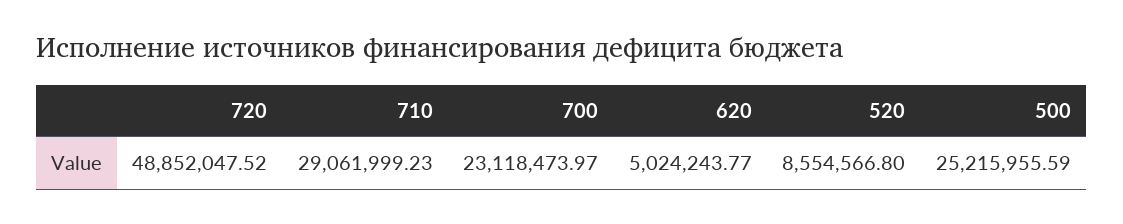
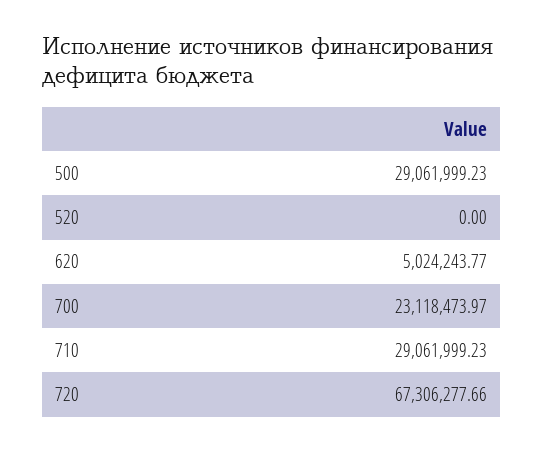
  {
-   "720": 48852047.52,
+   "720": 67306277.66,
    "710": 29061999.23,
    "700": 23118473.97,
    "620": 5024243.77,
-   "520": 8554566.8,
+   "520": 0,
-   "500": 25215955.59
+   "500": 29061999.23
  }

